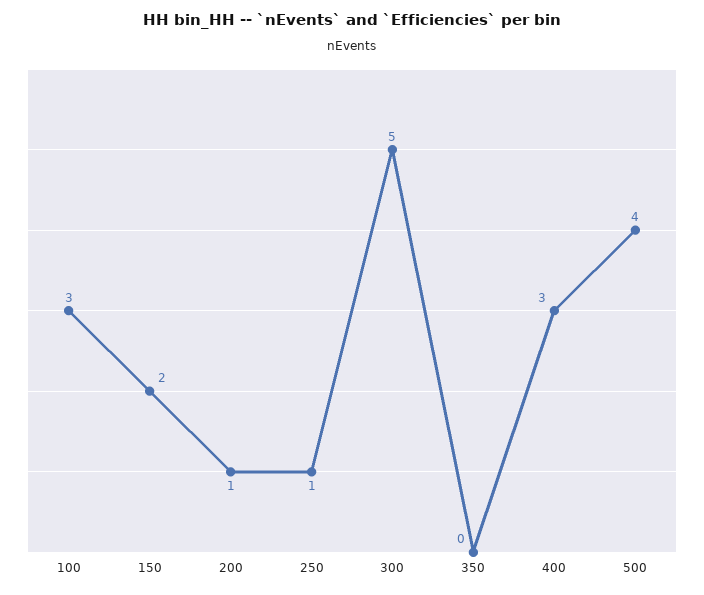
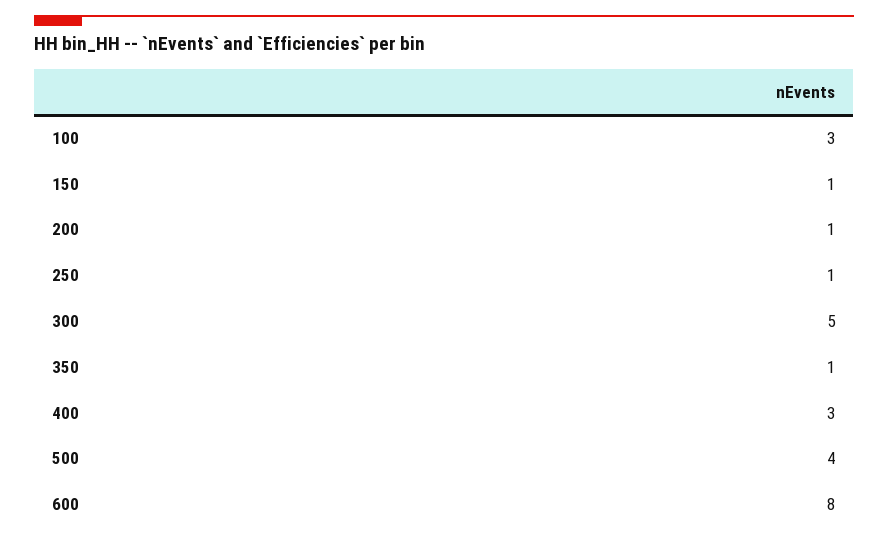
  {
    "100": 3,
-   "150": 2,
+   "150": 1,
    "200": 1,
    "250": 1,
    "300": 5,
-   "350": 0,
+   "350": 1,
    "400": 3,
-   "500": 4
+   "500": 4,
+   "600": 8
  }

